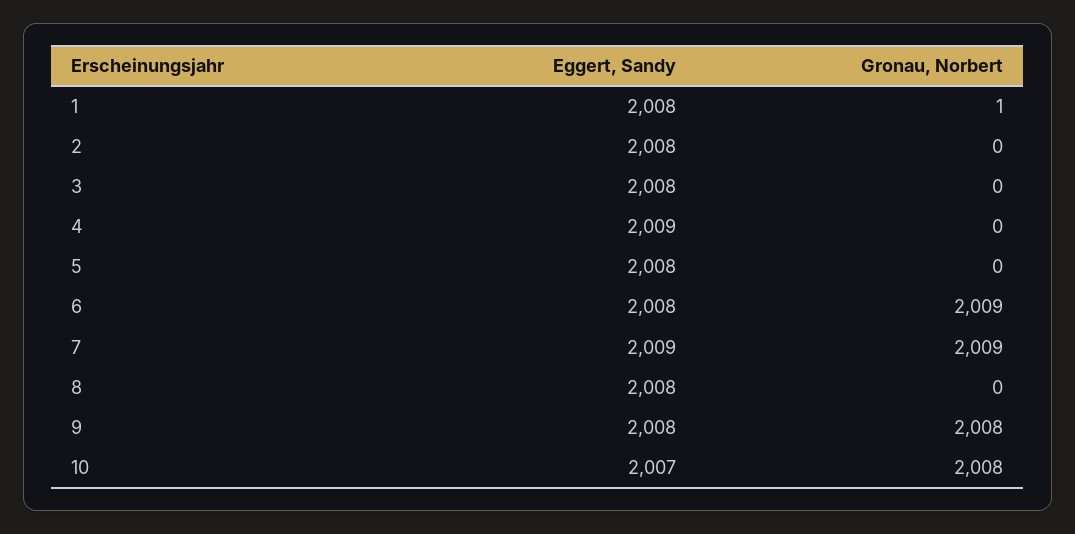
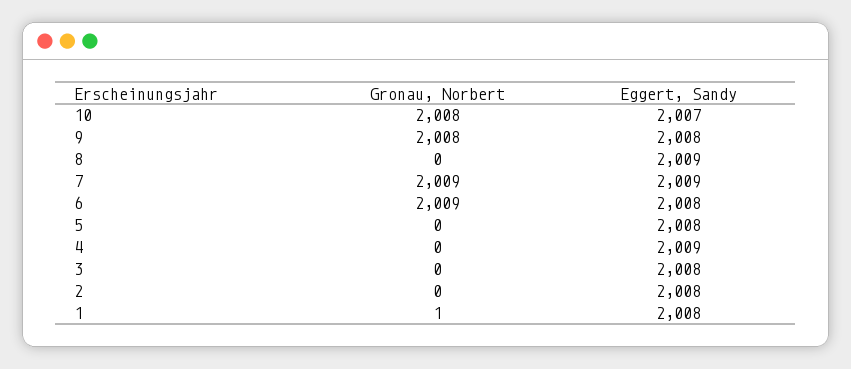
  {
    "Eggert, Sandy": {
      "1": 2008,
      "2": 2008,
      "3": 2008,
      "4": 2009,
      "5": 2008,
      "6": 2008,
      "7": 2009,
-     "8": 2008,
+     "8": 2009,
      "9": 2008,
      "10": 2007
    },
    "Gronau, Norbert": {
      "1": 1,
      "2": 0,
      "3": 0,
      "4": 0,
      "5": 0,
      "6": 2009,
      "7": 2009,
      "8": 0,
      "9": 2008,
      "10": 2008
    }
  }

